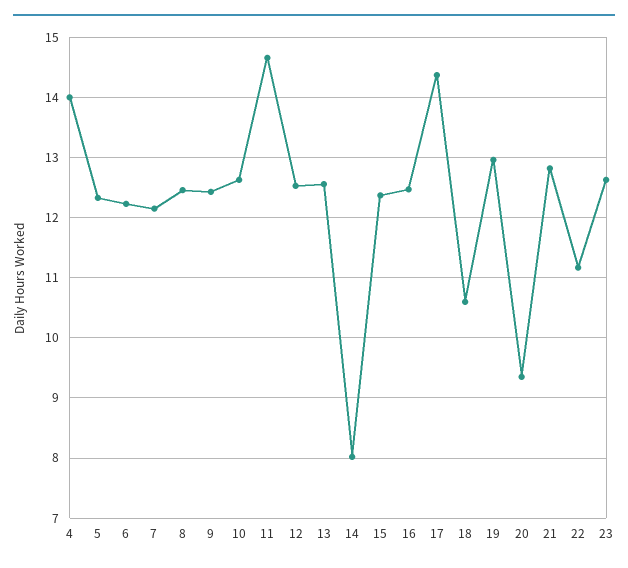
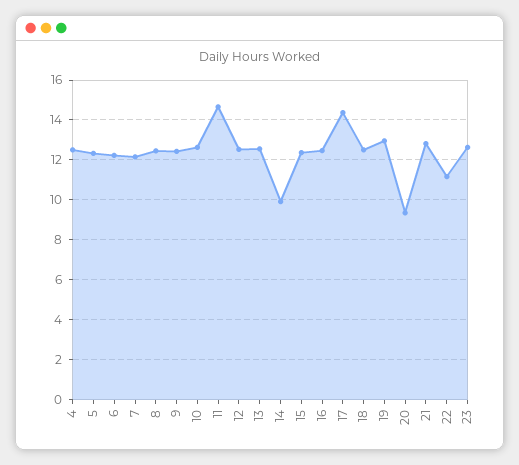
  {
-   "4": 14,
+   "4": 12.5,
    "5": 12.3,
    "6": 12.2,
    "7": 12.2,
    "8": 12.5,
    "9": 12.4,
    "10": 12.6,
    "11": 14.7,
    "12": 12.5,
    "13": 12.6,
-   "14": 8,
+   "14": 10,
    "15": 12.4,
    "16": 12.5,
    "17": 14.4,
-   "18": 10.6,
+   "18": 12.5,
    "19": 13,
    "20": 9.4,
    "21": 12.8,
    "22": 11.2,
    "23": 12.6
  }

